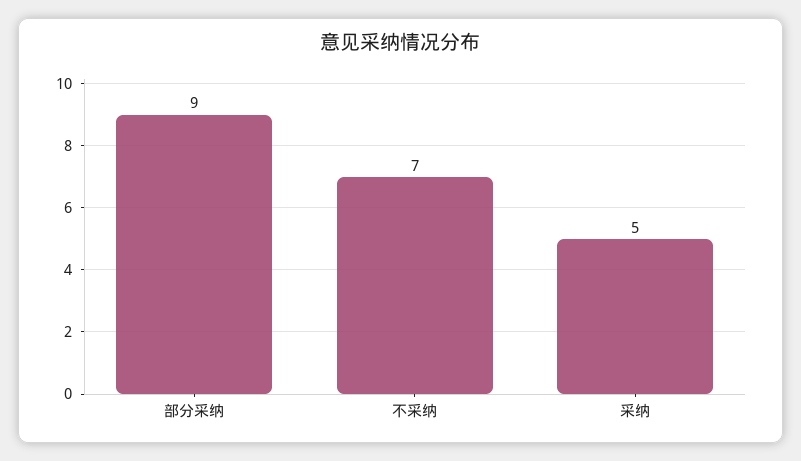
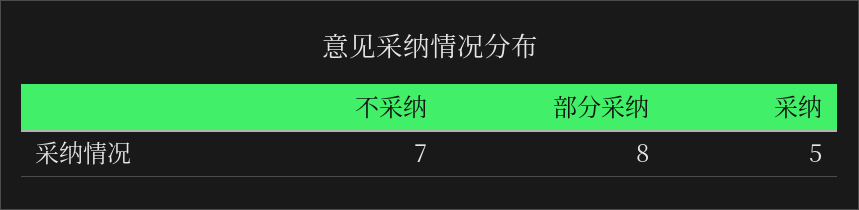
  {
-   "部分采纳": 9,
+   "部分采纳": 8,
    "不采纳": 7,
    "采纳": 5
  }

